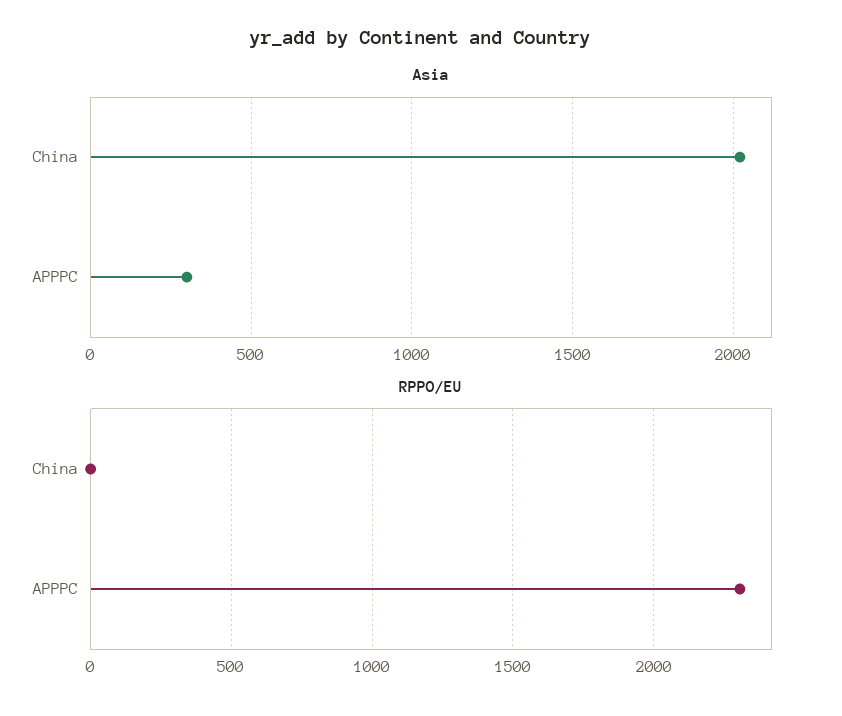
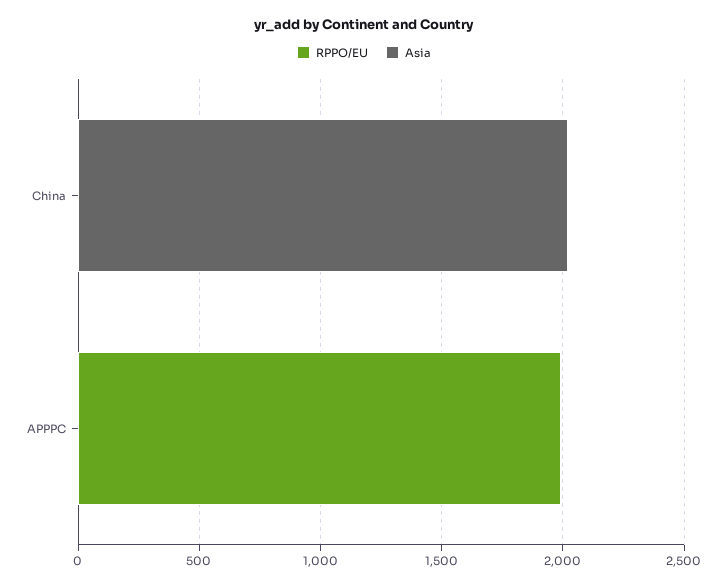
  {
    "Asia": {
      "China": 2000,
-     "APPPC": 300
+     "APPPC": 0
    },
    "RPPO/EU": {
      "China": 0,
-     "APPPC": 2300
+     "APPPC": 2000
    }
  }

